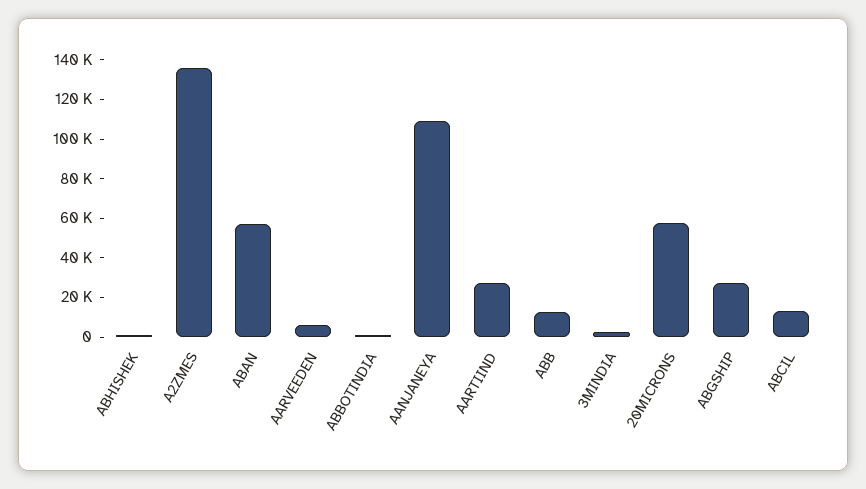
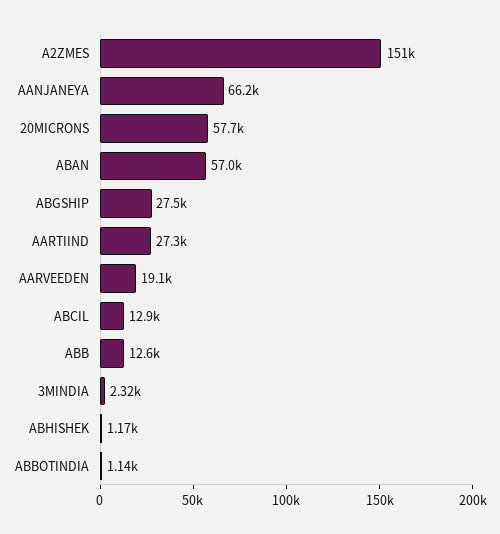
  {
    "ABHISHEK": 1170,
-   "A2ZMES": 135000,
+   "A2ZMES": 151000,
    "ABAN": 57000,
-   "AARVEEDEN": 5000,
+   "AARVEEDEN": 19100,
    "ABBOTINDIA": 1140,
-   "AANJANEYA": 110000,
+   "AANJANEYA": 66200,
    "AARTIIND": 27300,
    "ABB": 12600,
    "3MINDIA": 2320,
    "20MICRONS": 57700,
    "ABGSHIP": 27500,
    "ABCIL": 12900
  }

